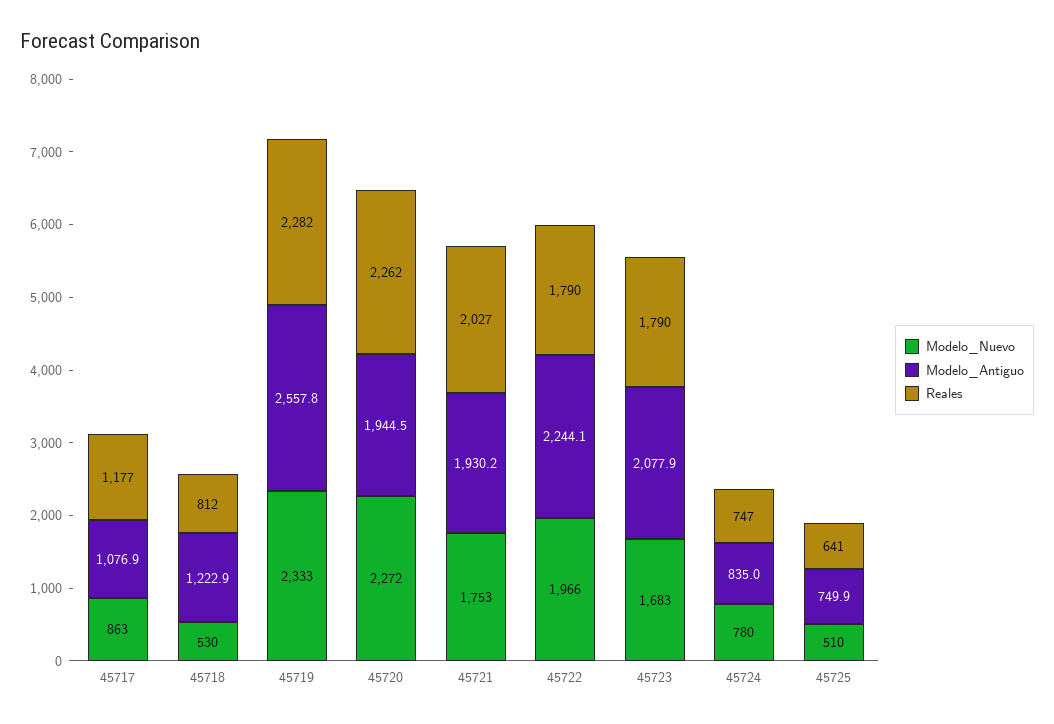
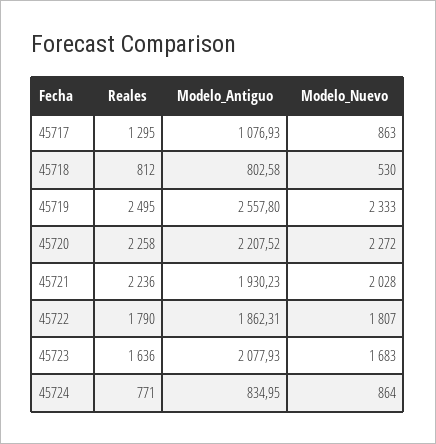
  {
    "Modelo_Nuevo": {
      "45717": 863,
      "45718": 530,
      "45719": 2333,
      "45720": 2272,
-     "45721": 1753,
+     "45721": 2028,
-     "45722": 1966,
+     "45722": 1807,
      "45723": 1683,
-     "45724": 780,
+     "45724": 864
-     "45725": 510
    },
    "Modelo_Antiguo": {
      "45717": 1076.93,
-     "45718": 1222.9,
+     "45718": 802.58,
      "45719": 2557.8,
-     "45720": 1944.5,
+     "45720": 2207.52,
      "45721": 1930.23,
-     "45722": 2244.1,
+     "45722": 1862.31,
      "45723": 2077.93,
-     "45724": 834.95,
+     "45724": 834.95
-     "45725": 749.9
    },
    "Reales": {
-     "45717": 1177,
+     "45717": 1295,
      "45718": 812,
-     "45719": 2282,
+     "45719": 2495,
-     "45720": 2262,
+     "45720": 2258,
-     "45721": 2027,
+     "45721": 2236,
      "45722": 1790,
-     "45723": 1790,
+     "45723": 1636,
-     "45724": 747,
+     "45724": 771
-     "45725": 641
    }
  }

